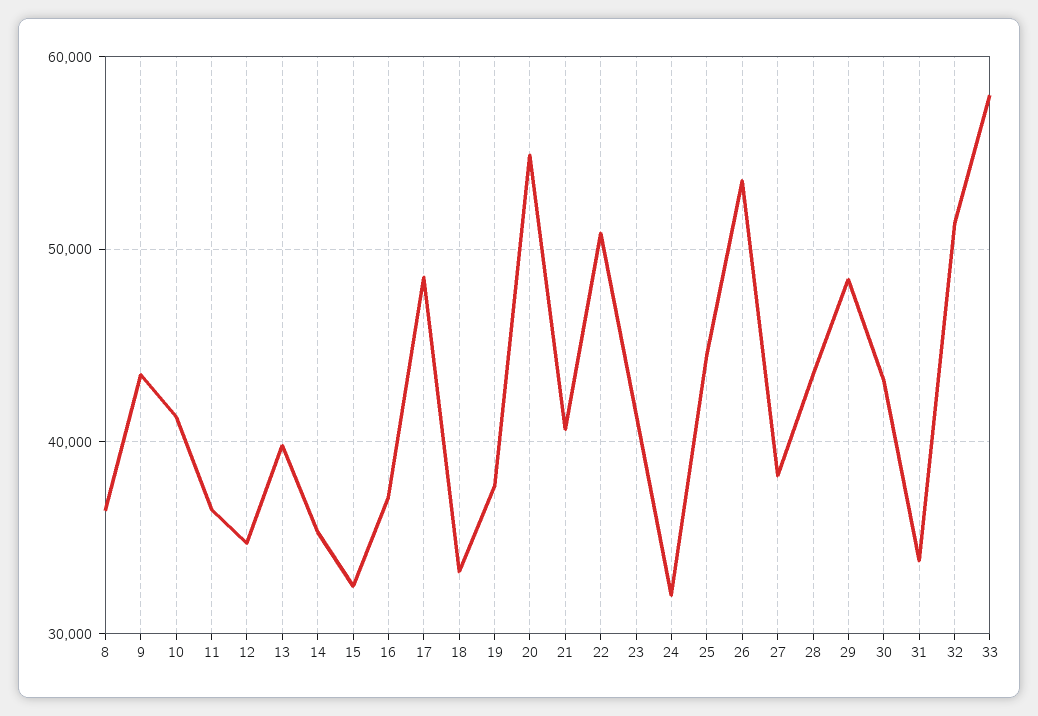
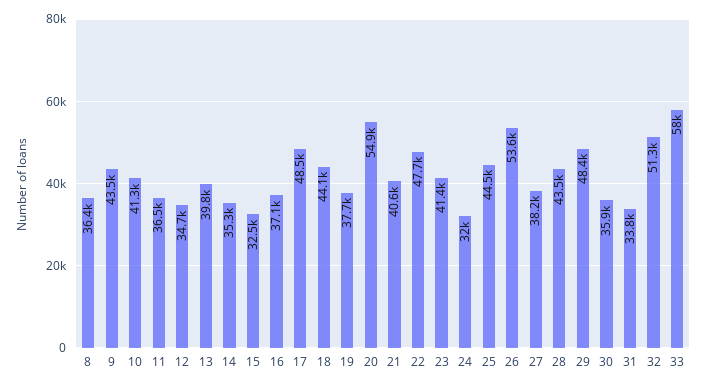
  {
    "8": 36400,
    "9": 43500,
    "10": 41300,
    "11": 36500,
    "12": 34700,
    "13": 39800,
    "14": 35300,
    "15": 32500,
    "16": 37100,
    "17": 48500,
-   "18": 33000,
+   "18": 44100,
    "19": 37700,
    "20": 54900,
    "21": 40600,
-   "22": 51000,
+   "22": 47700,
    "23": 41400,
    "24": 32000,
    "25": 44500,
    "26": 53600,
    "27": 38200,
    "28": 43500,
    "29": 48400,
-   "30": 43000,
+   "30": 35900,
    "31": 33800,
    "32": 51300,
    "33": 58000
  }

